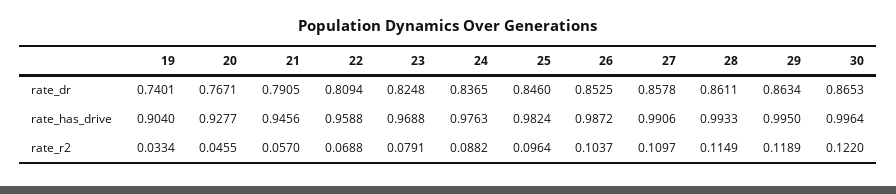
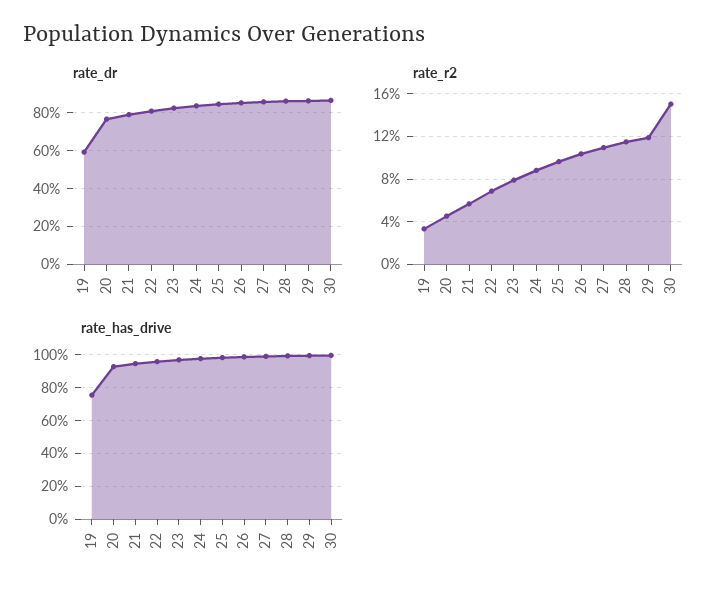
  {
    "rate_dr": {
-     "19": 0.7401,
+     "19": 0.6,
      "20": 0.7671,
      "21": 0.7905,
      "22": 0.8094,
      "23": 0.8248,
      "24": 0.8365,
      "25": 0.846,
      "26": 0.8525,
      "27": 0.8578,
      "28": 0.8611,
      "29": 0.8634,
      "30": 0.8653
    },
    "rate_has_drive": {
-     "19": 0.904,
+     "19": 0.75,
      "20": 0.9277,
      "21": 0.9456,
      "22": 0.9588,
      "23": 0.9688,
      "24": 0.9763,
      "25": 0.9824,
      "26": 0.9872,
      "27": 0.9906,
      "28": 0.9933,
      "29": 0.995,
      "30": 0.9964
    },
    "rate_r2": {
      "19": 0.0334,
      "20": 0.0455,
      "21": 0.057,
      "22": 0.0688,
      "23": 0.0791,
      "24": 0.0882,
      "25": 0.0964,
      "26": 0.1037,
      "27": 0.1097,
      "28": 0.1149,
      "29": 0.1189,
-     "30": 0.122
+     "30": 0.15
    }
  }

